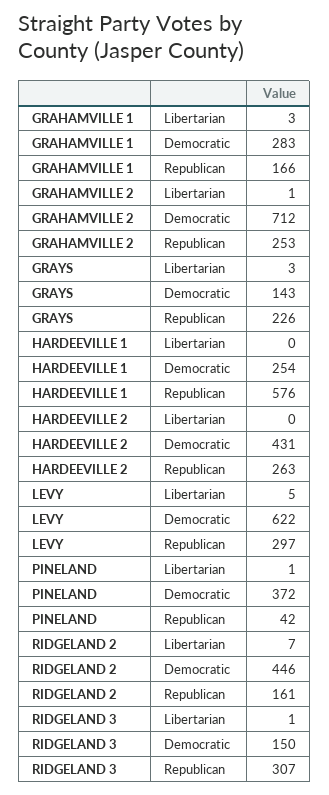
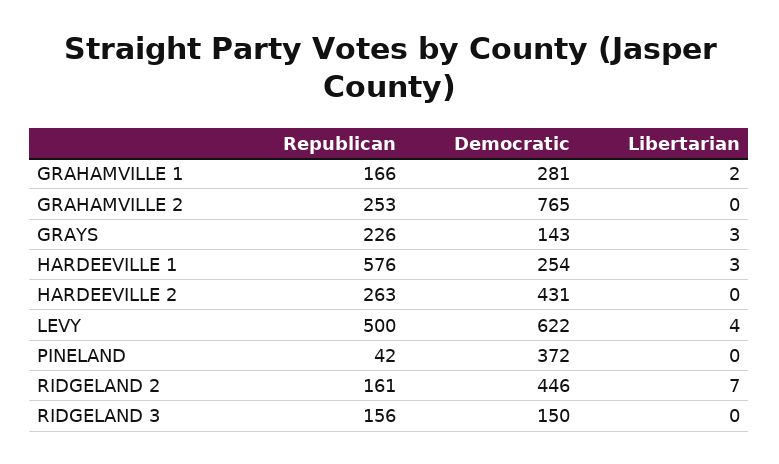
  {
    "GRAHAMVILLE 1": {
-     "Libertarian": 3,
+     "Libertarian": 2,
-     "Democratic": 283,
+     "Democratic": 281,
      "Republican": 166
    },
    "GRAHAMVILLE 2": {
-     "Libertarian": 1,
+     "Libertarian": 0,
-     "Democratic": 712,
+     "Democratic": 765,
      "Republican": 253
    },
    "GRAYS": {
      "Libertarian": 3,
      "Democratic": 143,
      "Republican": 226
    },
    "HARDEEVILLE 1": {
-     "Libertarian": 0,
+     "Libertarian": 3,
      "Democratic": 254,
      "Republican": 576
    },
    "HARDEEVILLE 2": {
      "Libertarian": 0,
      "Democratic": 431,
      "Republican": 263
    },
    "LEVY": {
-     "Libertarian": 5,
+     "Libertarian": 4,
      "Democratic": 622,
-     "Republican": 297
+     "Republican": 500
    },
    "PINELAND": {
-     "Libertarian": 1,
+     "Libertarian": 0,
      "Democratic": 372,
      "Republican": 42
    },
    "RIDGELAND 2": {
      "Libertarian": 7,
      "Democratic": 446,
      "Republican": 161
    },
    "RIDGELAND 3": {
-     "Libertarian": 1,
+     "Libertarian": 0,
      "Democratic": 150,
-     "Republican": 307
+     "Republican": 156
    }
  }

